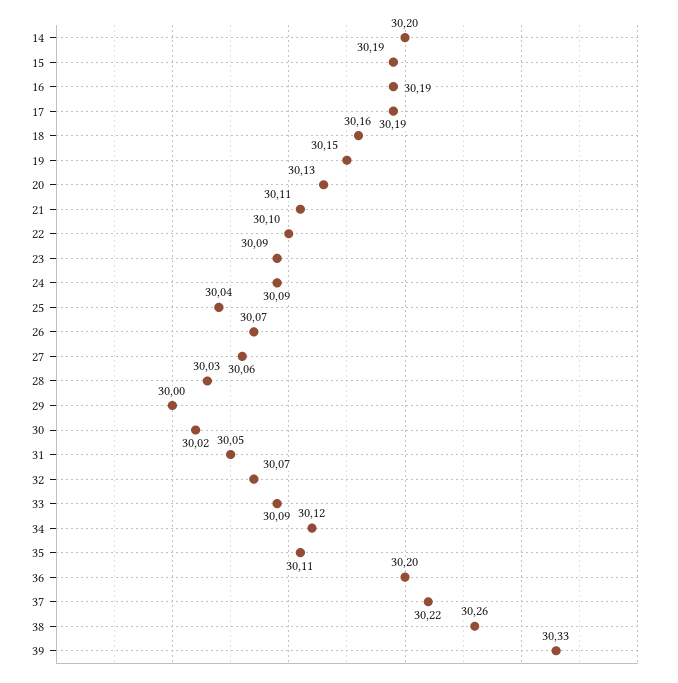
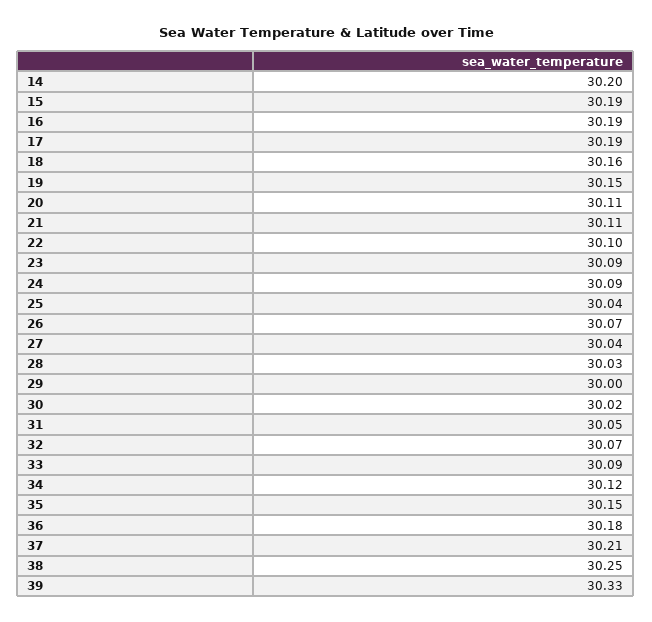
  {
    "14": 30.2,
    "15": 30.19,
    "16": 30.19,
    "17": 30.19,
    "18": 30.16,
    "19": 30.15,
-   "20": 30.13,
+   "20": 30.11,
    "21": 30.11,
    "22": 30.1,
    "23": 30.09,
    "24": 30.09,
    "25": 30.04,
    "26": 30.07,
-   "27": 30.06,
+   "27": 30.04,
    "28": 30.03,
    "29": 30,
    "30": 30.02,
    "31": 30.05,
    "32": 30.07,
    "33": 30.09,
    "34": 30.12,
-   "35": 30.11,
+   "35": 30.15,
-   "36": 30.2,
+   "36": 30.18,
-   "37": 30.22,
+   "37": 30.21,
-   "38": 30.26,
+   "38": 30.25,
    "39": 30.33
  }

